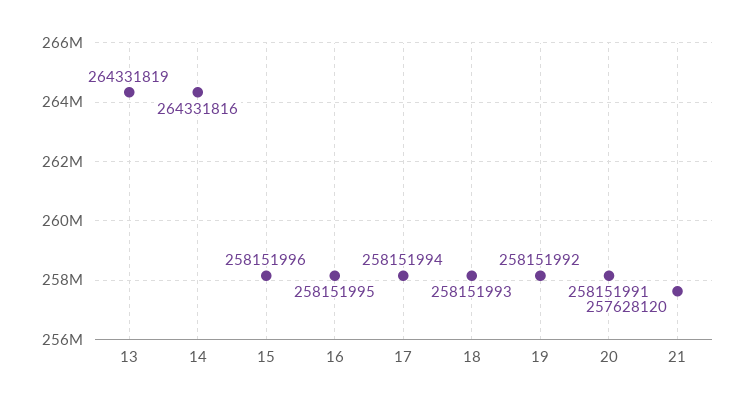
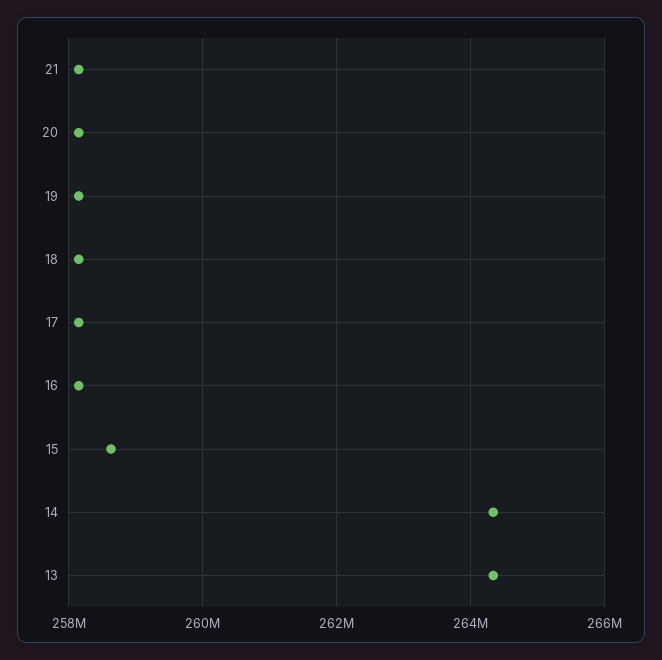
  {
    "13": 264331819,
    "14": 264331816,
-   "15": 258151996,
+   "15": 258600000,
    "16": 258151995,
    "17": 258151994,
    "18": 258151993,
    "19": 258151992,
    "20": 258151991,
-   "21": 257628120
+   "21": 258200000
  }

